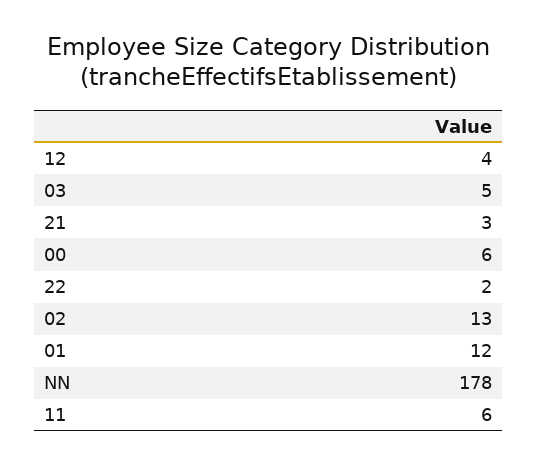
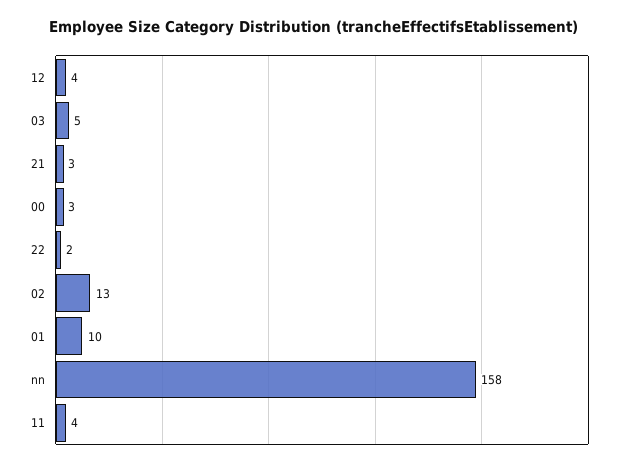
  {
    "12": 4,
    "03": 5,
    "21": 3,
-   "00": 6,
+   "00": 3,
    "22": 2,
    "02": 13,
-   "01": 12,
+   "01": 10,
-   "NN": 178,
+   "NN": 158,
-   "11": 6
+   "11": 4
  }

